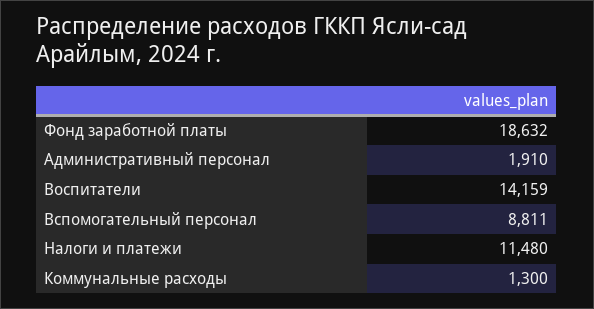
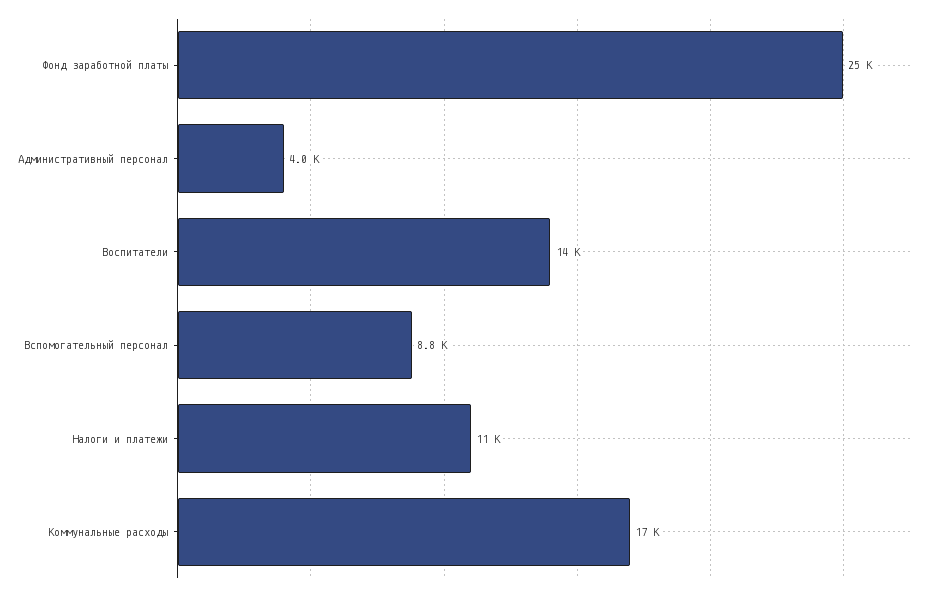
  {
-   "Фонд заработной платы": 18632,
+   "Фонд заработной платы": 25000,
-   "Административный персонал": 1910,
+   "Административный персонал": 4000,
    "Воспитатели": 14159,
    "Вспомогательный персонал": 8811,
    "Налоги и платежи": 11480,
-   "Коммунальные расходы": 1300
+   "Коммунальные расходы": 17000
  }

